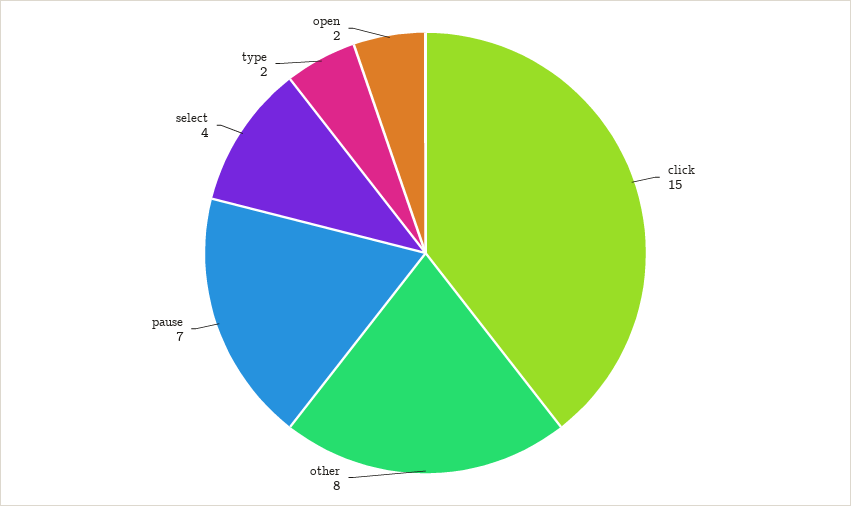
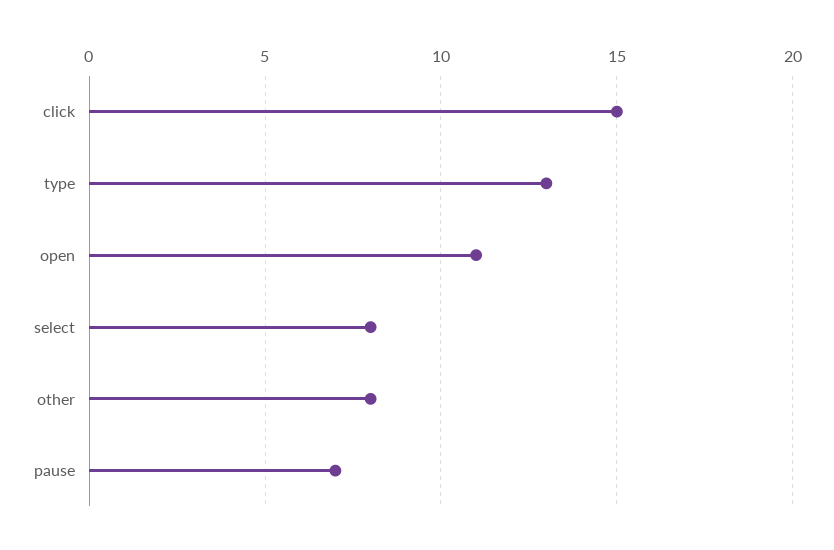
  {
    "click": 15,
    "other": 8,
    "pause": 7,
-   "select": 4,
+   "select": 8,
-   "type": 2,
+   "type": 13,
-   "open": 2
+   "open": 11
  }

